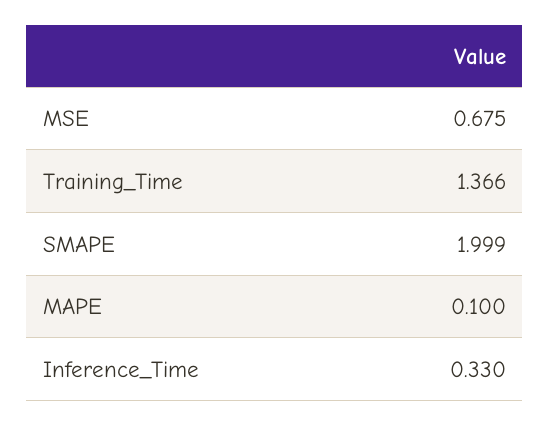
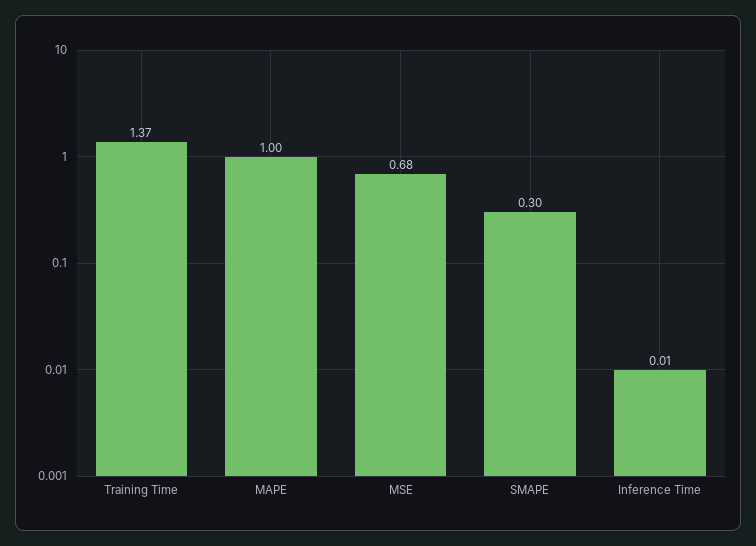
  {
    "MSE": 0.675,
    "Training_Time": 1.366,
-   "SMAPE": 1.999,
+   "SMAPE": 0.3,
-   "MAPE": 0.1,
+   "MAPE": 1,
-   "Inference_Time": 0.33
+   "Inference_Time": 0.01
  }

